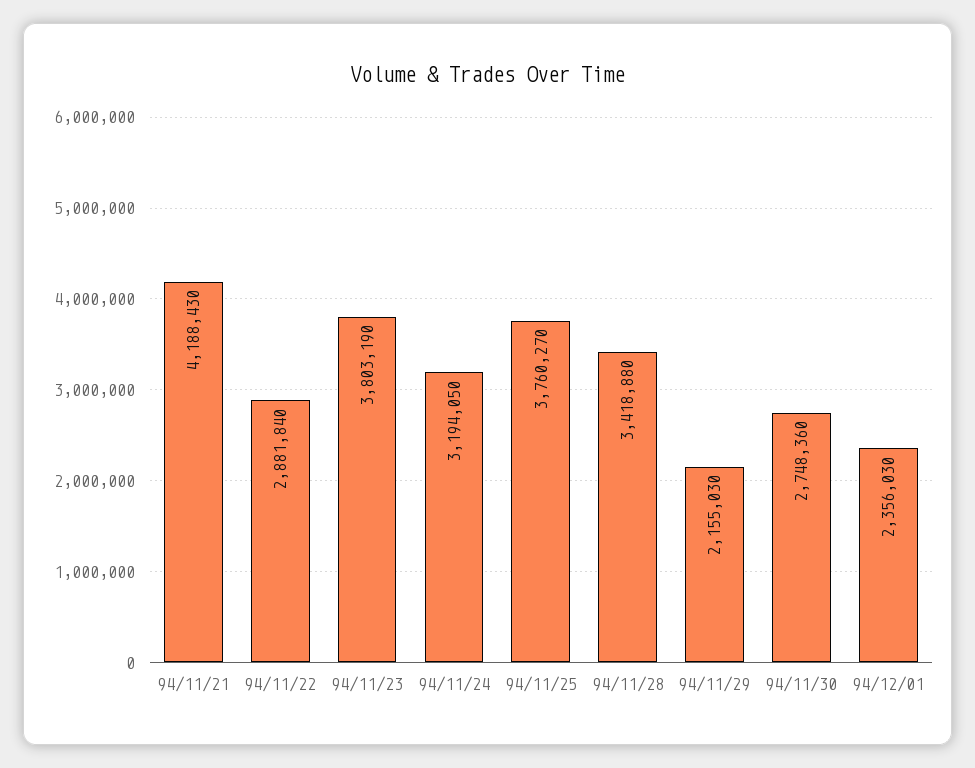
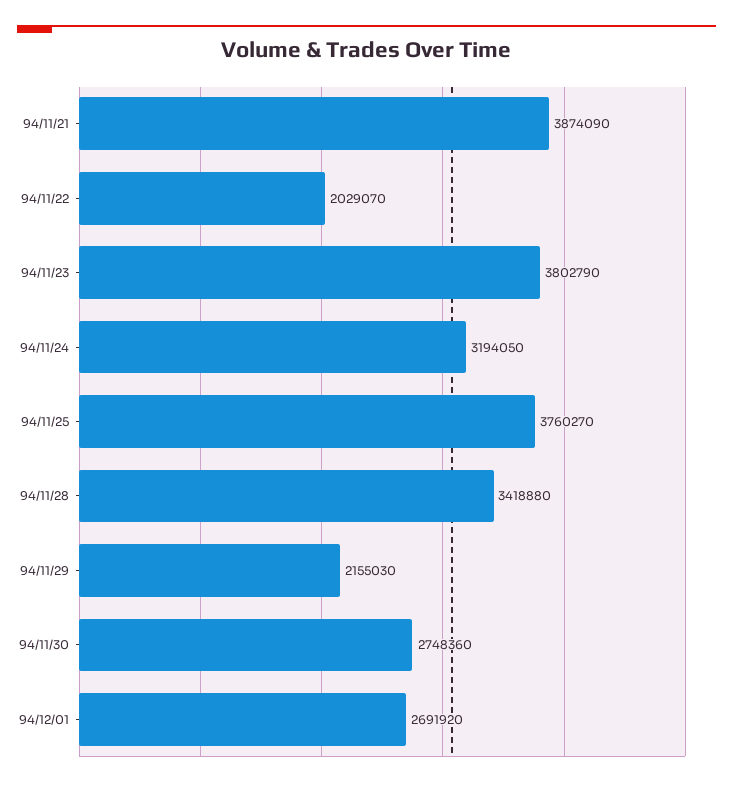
  {
-   "94/11/21": 4188430,
+   "94/11/21": 3874090,
-   "94/11/22": 2881840,
+   "94/11/22": 2029070,
-   "94/11/23": 3803190,
+   "94/11/23": 3802790,
    "94/11/24": 3194050,
    "94/11/25": 3760270,
    "94/11/28": 3418880,
    "94/11/29": 2155030,
    "94/11/30": 2748360,
-   "94/12/01": 2356030
+   "94/12/01": 2691920
  }

